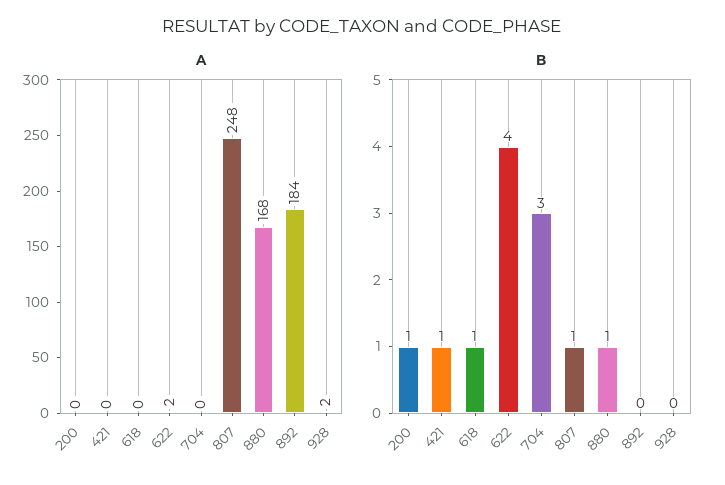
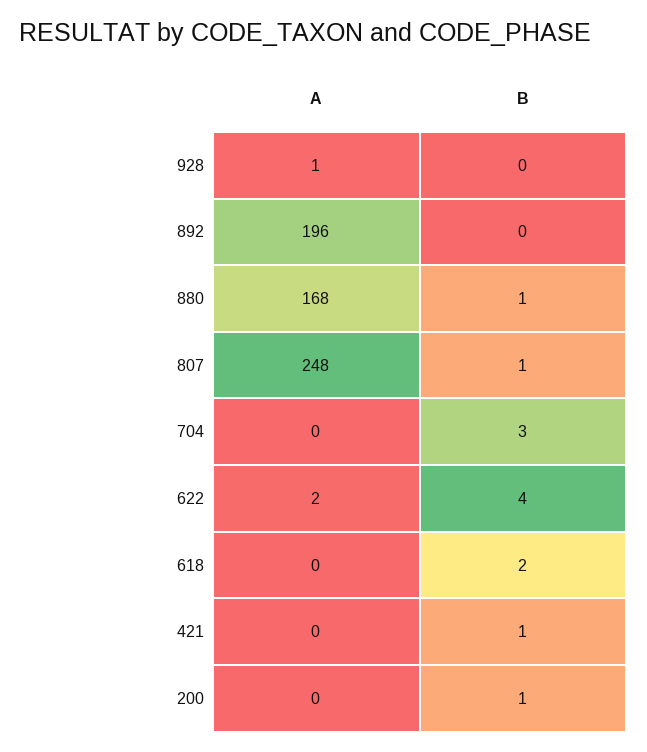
  {
    "A": {
      "200": 0,
      "421": 0,
      "618": 0,
      "622": 2,
      "704": 0,
      "807": 248,
      "880": 168,
-     "892": 184,
+     "892": 196,
-     "928": 2
+     "928": 1
    },
    "B": {
      "200": 1,
      "421": 1,
-     "618": 1,
+     "618": 2,
      "622": 4,
      "704": 3,
      "807": 1,
      "880": 1,
      "892": 0,
      "928": 0
    }
  }

